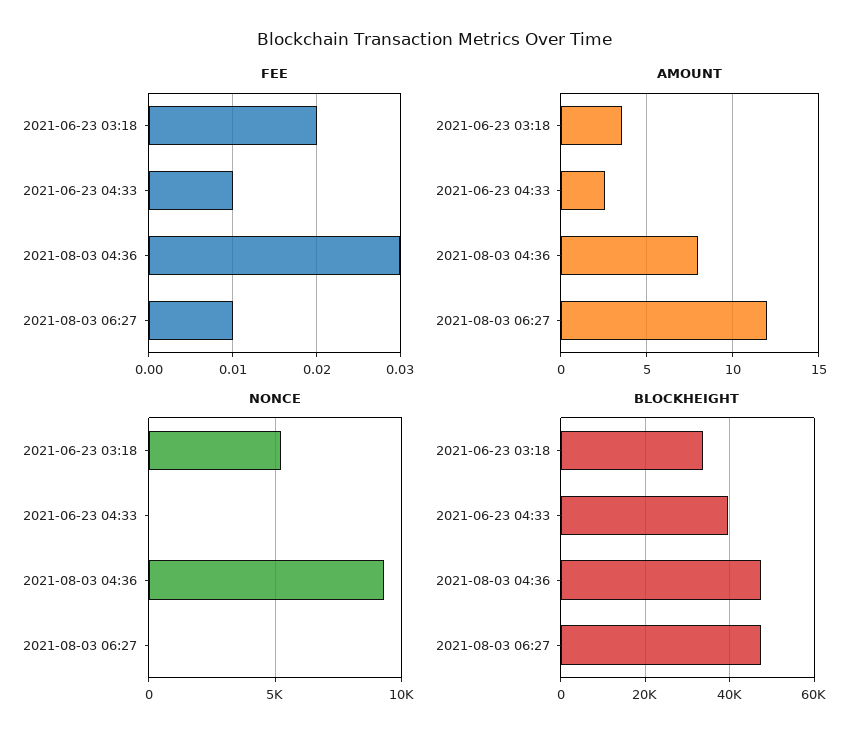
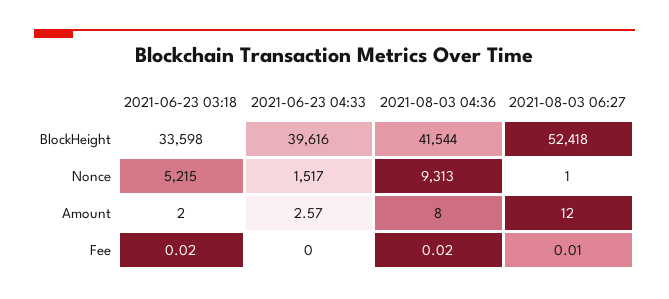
  {
    "FEE": {
      "2021-06-23 03:18": 0.02,
-     "2021-06-23 04:33": 0.01,
+     "2021-06-23 04:33": 0,
-     "2021-08-03 04:36": 0.03,
+     "2021-08-03 04:36": 0.02,
      "2021-08-03 06:27": 0.01
    },
    "AMOUNT": {
-     "2021-06-23 03:18": 3.5,
+     "2021-06-23 03:18": 2,
      "2021-06-23 04:33": 2.57,
      "2021-08-03 04:36": 8,
      "2021-08-03 06:27": 12
    },
    "NONCE": {
      "2021-06-23 03:18": 5215,
-     "2021-06-23 04:33": 0,
+     "2021-06-23 04:33": 1517,
      "2021-08-03 04:36": 9313,
      "2021-08-03 06:27": 1
    },
    "BLOCKHEIGHT": {
      "2021-06-23 03:18": 33598,
      "2021-06-23 04:33": 39616,
-     "2021-08-03 04:36": 48000,
+     "2021-08-03 04:36": 41544,
-     "2021-08-03 06:27": 48000
+     "2021-08-03 06:27": 52418
    }
  }

